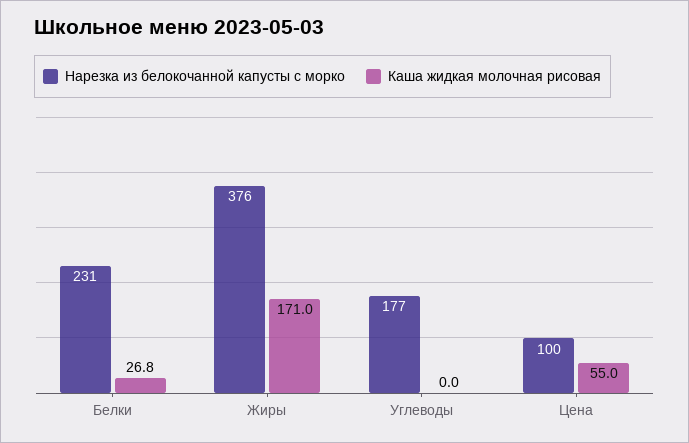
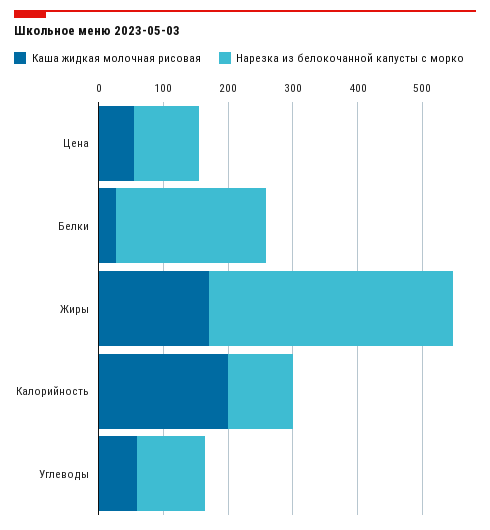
  {
    "Нарезка из белокочанной капусты с морко": {
      "Белки": 231,
      "Жиры": 376,
-     "Углеводы": 177,
+     "Углеводы": 100,
-     "Цена": 100
+     "Цена": 100,
+     "Калорийность": 100
    },
    "Каша жидкая молочная рисовая": {
      "Белки": 26.8,
      "Жиры": 171,
-     "Углеводы": 0,
+     "Углеводы": 60,
-     "Цена": 55
+     "Цена": 55,
+     "Калорийность": 200
    }
  }

